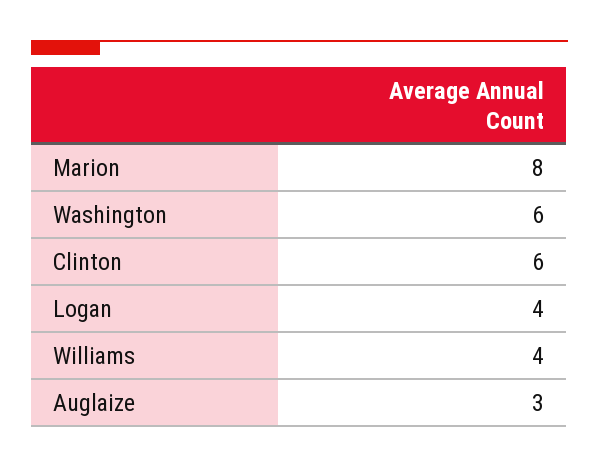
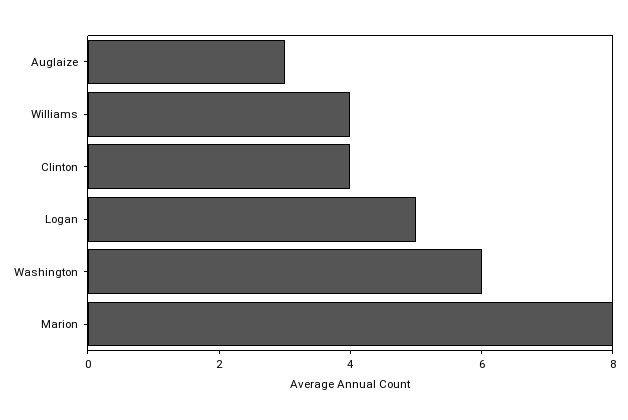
  {
    "Marion": 8,
    "Washington": 6,
-   "Clinton": 6,
+   "Clinton": 4,
-   "Logan": 4,
+   "Logan": 5,
    "Williams": 4,
    "Auglaize": 3
  }

